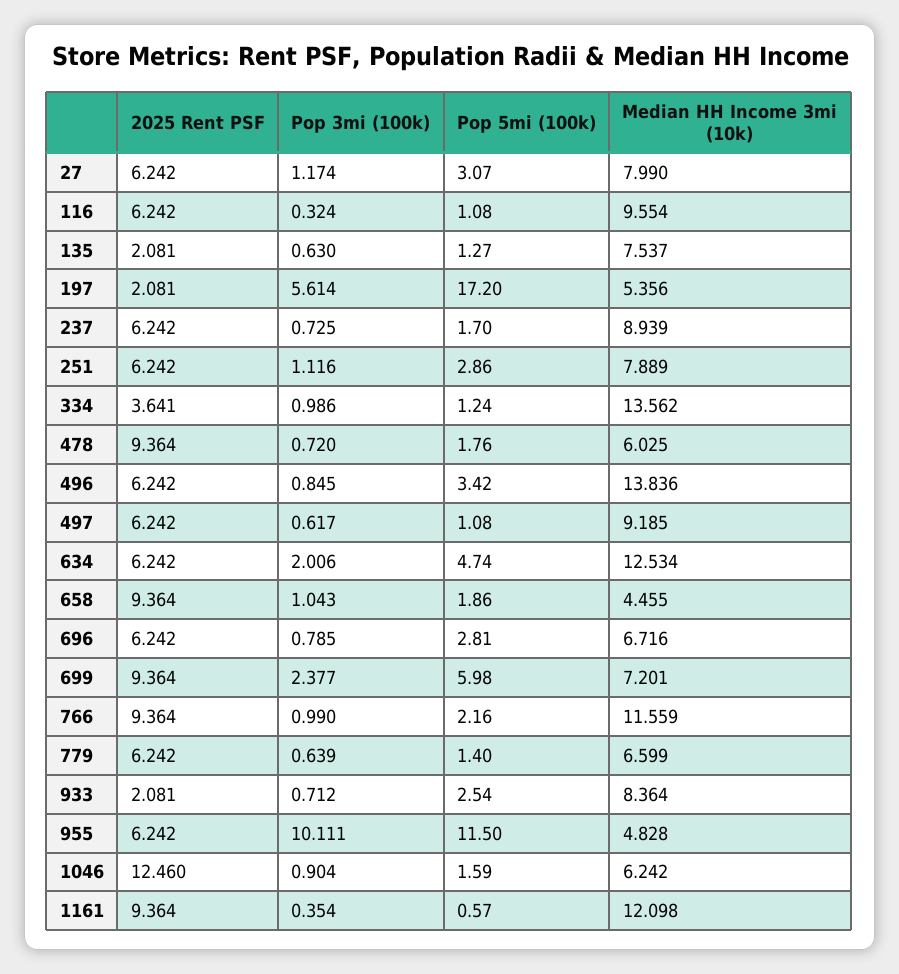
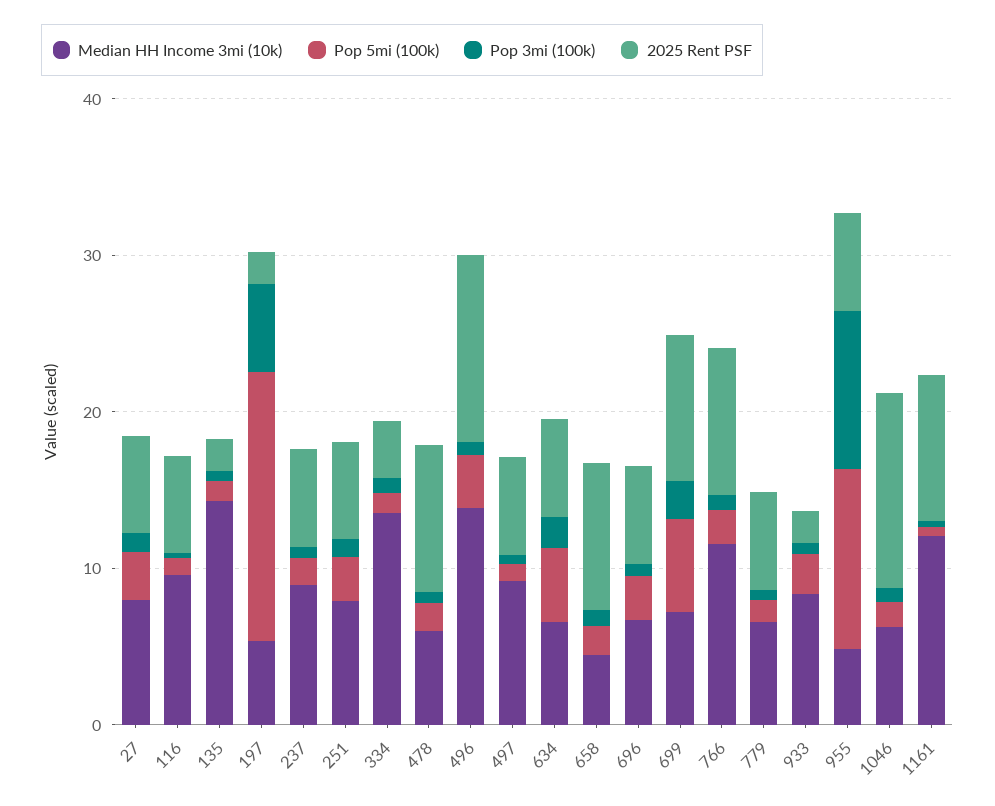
  {
    "2025 Rent PSF": {
      "27": 6.242,
      "116": 6.242,
      "135": 2.081,
      "197": 2.081,
      "237": 6.242,
      "251": 6.242,
      "334": 3.641,
      "478": 9.364,
-     "496": 6.242,
+     "496": 12,
      "497": 6.242,
      "634": 6.242,
      "658": 9.364,
      "696": 6.242,
      "699": 9.364,
      "766": 9.364,
      "779": 6.242,
      "933": 2.081,
      "955": 6.242,
      "1046": 12.46,
      "1161": 9.364
    },
    "Pop 3mi (100k)": {
      "27": 1.174,
      "116": 0.324,
      "135": 0.63,
      "197": 5.614,
      "237": 0.725,
      "251": 1.116,
      "334": 0.986,
      "478": 0.72,
      "496": 0.845,
      "497": 0.617,
      "634": 2.006,
      "658": 1.043,
      "696": 0.785,
      "699": 2.377,
      "766": 0.99,
      "779": 0.639,
      "933": 0.712,
      "955": 10.111,
      "1046": 0.904,
      "1161": 0.354
    },
    "Pop 5mi (100k)": {
      "27": 3.07,
      "116": 1.08,
      "135": 1.27,
      "197": 17.2,
      "237": 1.7,
      "251": 2.86,
      "334": 1.24,
      "478": 1.76,
      "496": 3.42,
      "497": 1.08,
      "634": 4.74,
      "658": 1.86,
      "696": 2.81,
      "699": 5.98,
      "766": 2.16,
      "779": 1.4,
      "933": 2.54,
      "955": 11.5,
      "1046": 1.59,
      "1161": 0.57
    },
    "Median HH Income 3mi (10k)": {
      "27": 7.99,
      "116": 9.554,
-     "135": 7.537,
+     "135": 14,
      "197": 5.356,
      "237": 8.939,
      "251": 7.889,
      "334": 13.562,
      "478": 6.025,
      "496": 13.836,
      "497": 9.185,
-     "634": 12.534,
+     "634": 6,
      "658": 4.455,
      "696": 6.716,
      "699": 7.201,
      "766": 11.559,
      "779": 6.599,
      "933": 8.364,
      "955": 4.828,
      "1046": 6.242,
      "1161": 12.098
    }
  }

